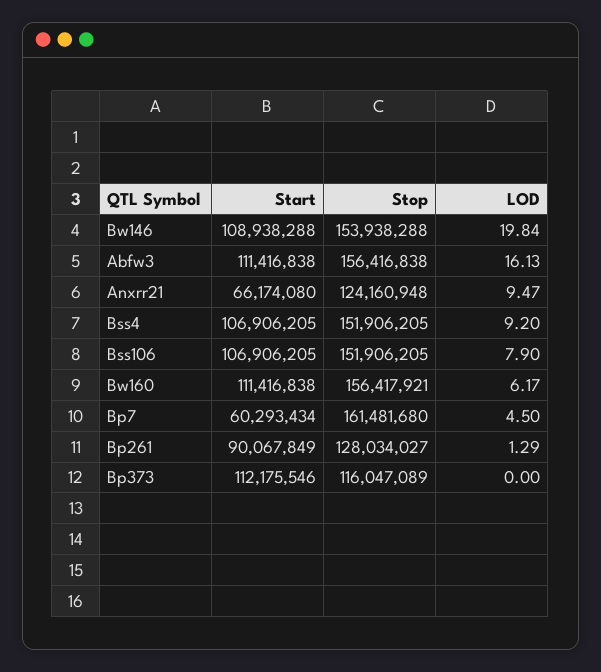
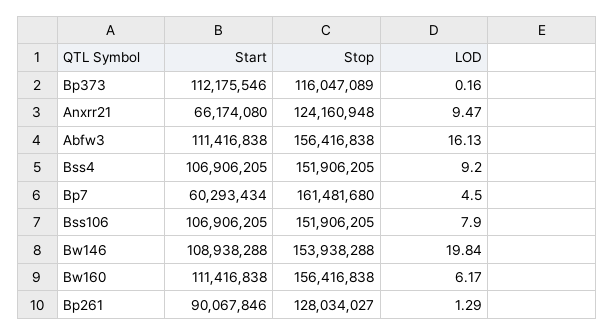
  {
    "Start": {
      "Bw146": 108938288,
      "Abfw3": 111416838,
      "Anxrr21": 66174080,
      "Bss4": 106906205,
      "Bss106": 106906205,
      "Bw160": 111416838,
      "Bp7": 60293434,
-     "Bp261": 90067849,
+     "Bp261": 90067846,
      "Bp373": 112175546
    },
    "Stop": {
      "Bw146": 153938288,
      "Abfw3": 156416838,
      "Anxrr21": 124160948,
      "Bss4": 151906205,
      "Bss106": 151906205,
-     "Bw160": 156417921,
+     "Bw160": 156416838,
      "Bp7": 161481680,
      "Bp261": 128034027,
      "Bp373": 116047089
    },
    "LOD": {
      "Bw146": 19.84,
      "Abfw3": 16.13,
      "Anxrr21": 9.47,
      "Bss4": 9.2,
      "Bss106": 7.9,
      "Bw160": 6.17,
      "Bp7": 4.5,
      "Bp261": 1.29,
-     "Bp373": 0
+     "Bp373": 0.16
    }
  }

